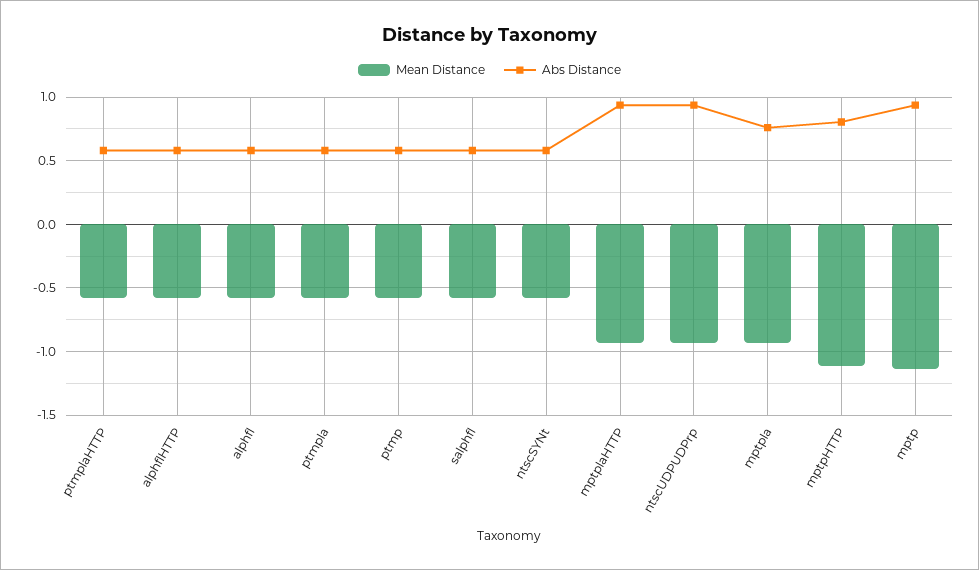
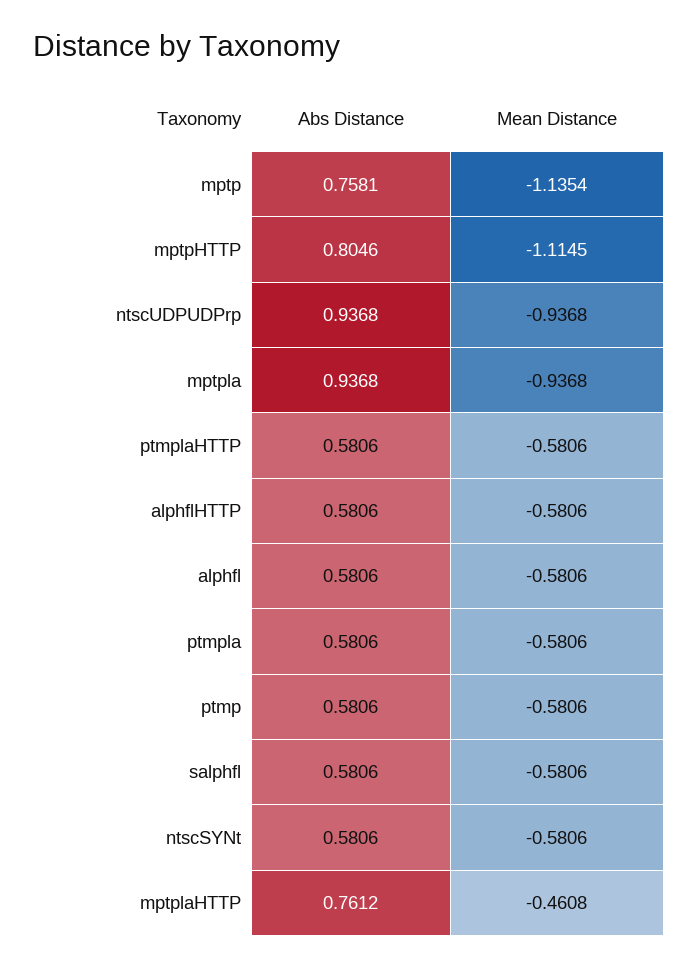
  {
    "Mean Distance": {
      "ptmplaHTTP": -0.5806,
      "alphflHTTP": -0.5806,
      "alphfl": -0.5806,
      "ptmpla": -0.5806,
      "ptmp": -0.5806,
      "salphfl": -0.5806,
      "ntscSYNt": -0.5806,
-     "mptplaHTTP": -0.95,
+     "mptplaHTTP": -0.4608,
      "ntscUDPUDPrp": -0.9368,
      "mptpla": -0.9368,
      "mptpHTTP": -1.1145,
      "mptp": -1.1354
    },
    "Abs Distance": {
      "ptmplaHTTP": 0.5806,
      "alphflHTTP": 0.5806,
      "alphfl": 0.5806,
      "ptmpla": 0.5806,
      "ptmp": 0.5806,
      "salphfl": 0.5806,
      "ntscSYNt": 0.5806,
-     "mptplaHTTP": 0.95,
+     "mptplaHTTP": 0.7612,
      "ntscUDPUDPrp": 0.9368,
-     "mptpla": 0.75,
+     "mptpla": 0.9368,
      "mptpHTTP": 0.8046,
-     "mptp": 0.95
+     "mptp": 0.7581
    }
  }

